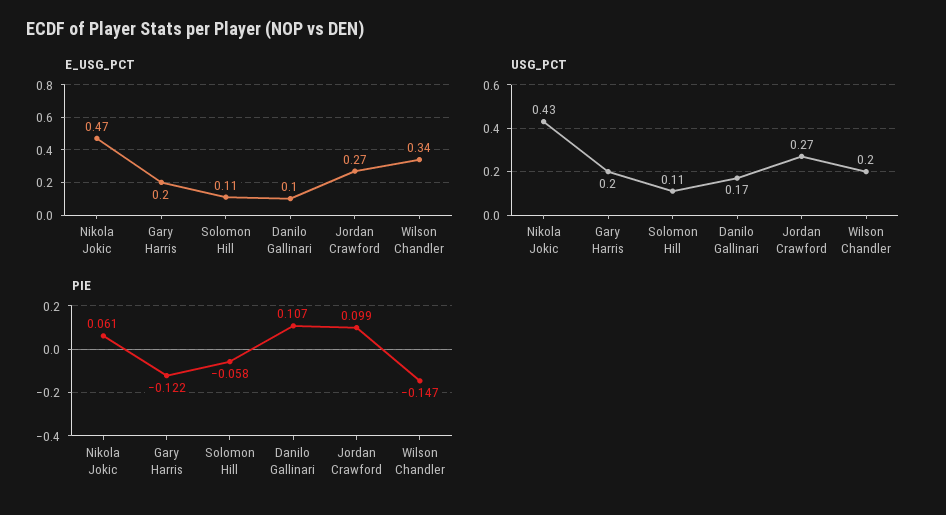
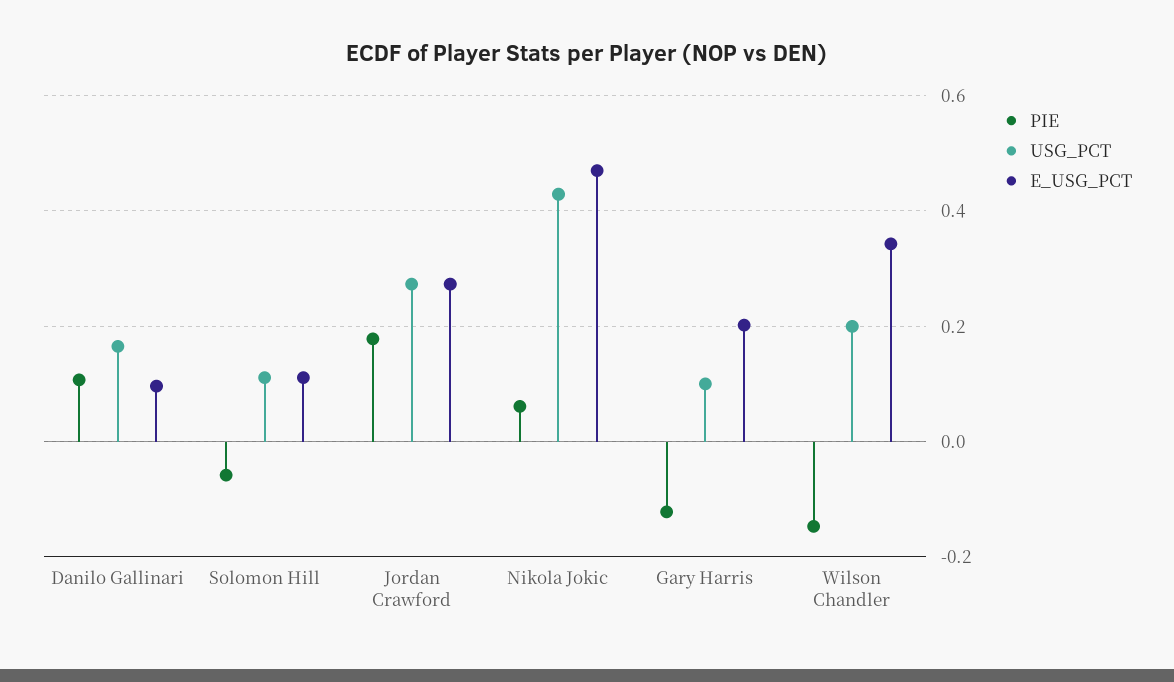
  {
    "E_USG_PCT": {
      "Nikola Jokic": 0.47,
      "Gary Harris": 0.2,
      "Solomon Hill": 0.11,
      "Danilo Gallinari": 0.1,
      "Jordan Crawford": 0.27,
      "Wilson Chandler": 0.34
    },
    "USG_PCT": {
      "Nikola Jokic": 0.43,
-     "Gary Harris": 0.2,
+     "Gary Harris": 0.1,
      "Solomon Hill": 0.11,
      "Danilo Gallinari": 0.17,
      "Jordan Crawford": 0.27,
      "Wilson Chandler": 0.2
    },
    "PIE": {
      "Nikola Jokic": 0.061,
      "Gary Harris": -0.122,
      "Solomon Hill": -0.058,
      "Danilo Gallinari": 0.107,
-     "Jordan Crawford": 0.099,
+     "Jordan Crawford": 0.18,
      "Wilson Chandler": -0.147
    }
  }

